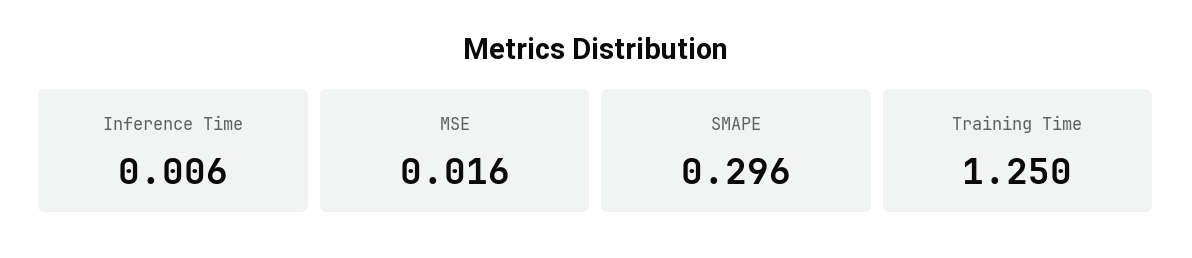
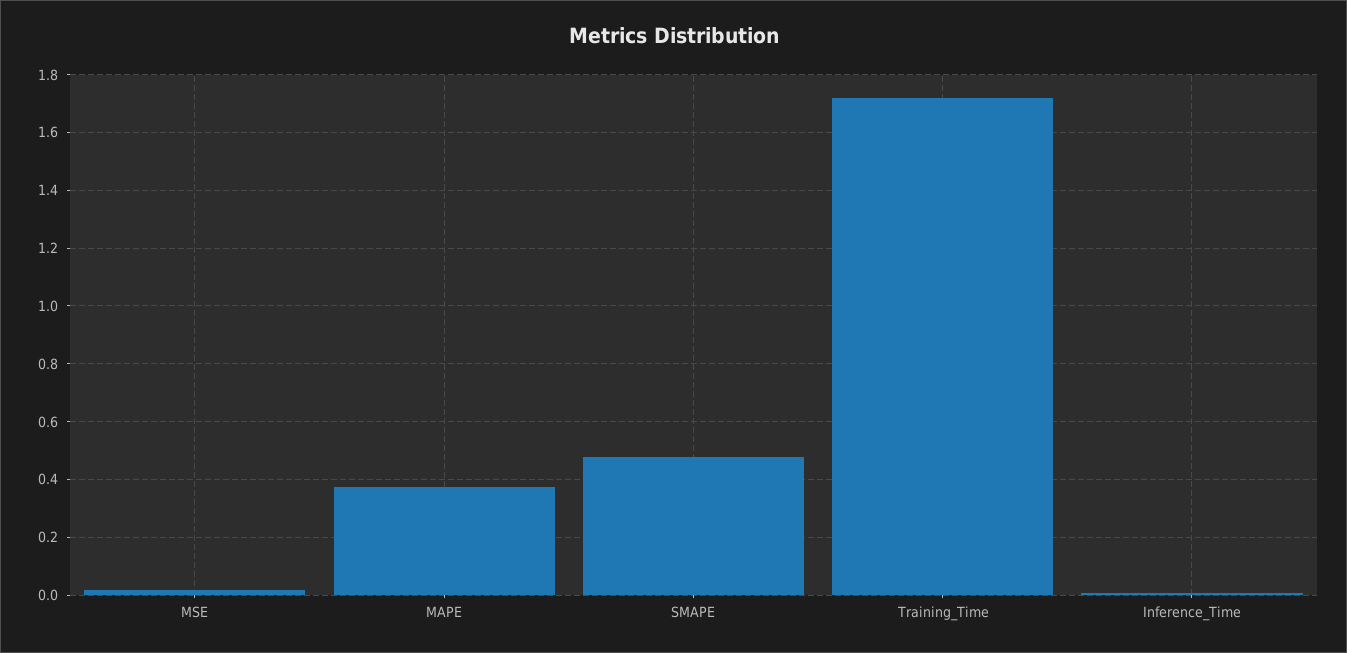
  {
    "Inference Time": 0.006,
    "MSE": 0.016,
-   "SMAPE": 0.296,
+   "SMAPE": 0.475,
-   "Training Time": 1.25
+   "Training Time": 1.725,
+   "MAPE": 0.375
  }

